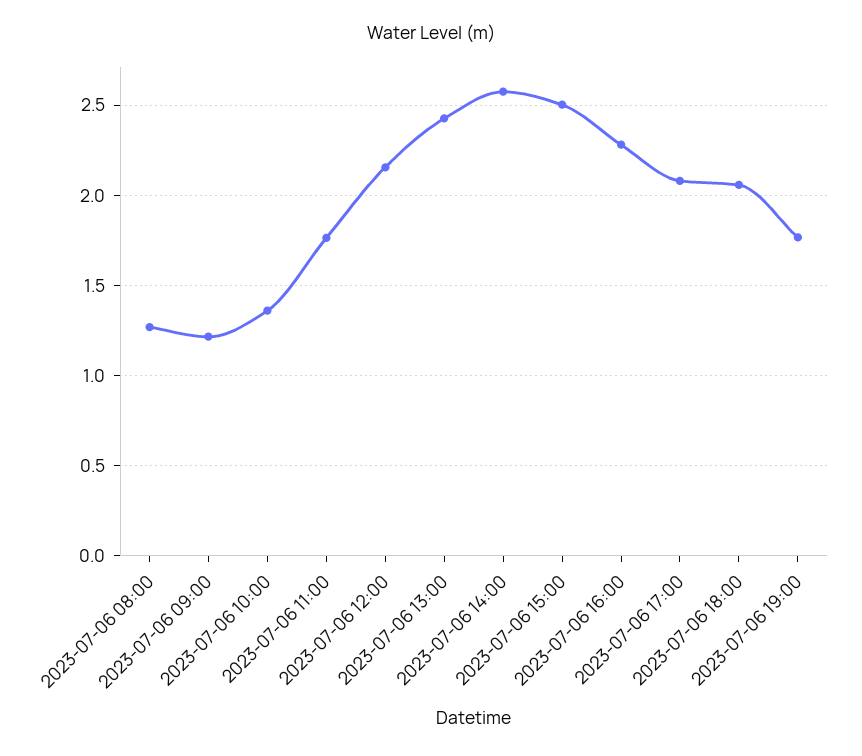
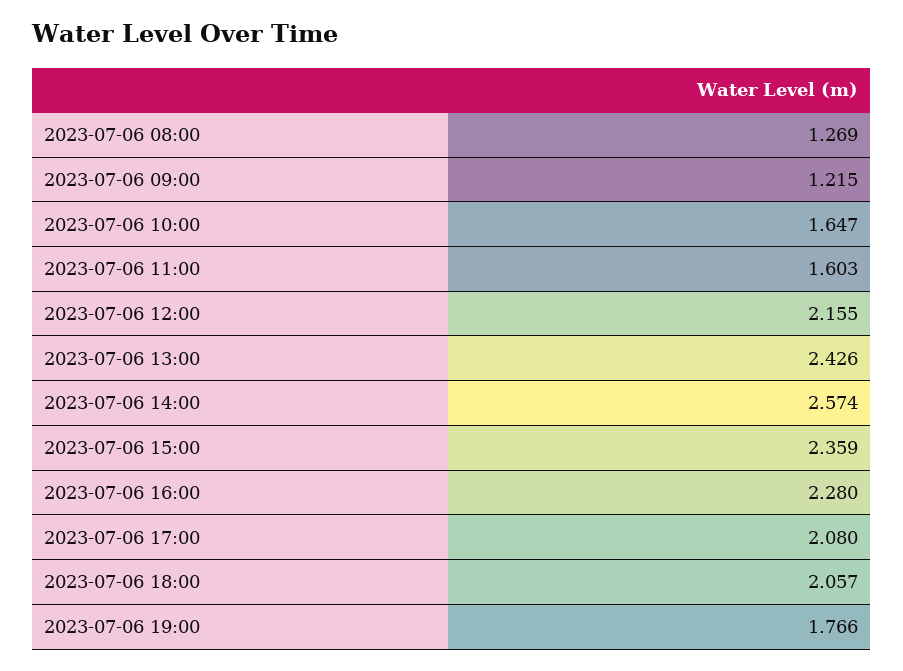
  {
    "2023-07-06 08:00": 1.269,
    "2023-07-06 09:00": 1.215,
-   "2023-07-06 10:00": 1.35,
+   "2023-07-06 10:00": 1.647,
-   "2023-07-06 11:00": 1.75,
+   "2023-07-06 11:00": 1.603,
    "2023-07-06 12:00": 2.155,
    "2023-07-06 13:00": 2.426,
    "2023-07-06 14:00": 2.574,
-   "2023-07-06 15:00": 2.5,
+   "2023-07-06 15:00": 2.359,
    "2023-07-06 16:00": 2.28,
    "2023-07-06 17:00": 2.08,
    "2023-07-06 18:00": 2.057,
    "2023-07-06 19:00": 1.766
  }

